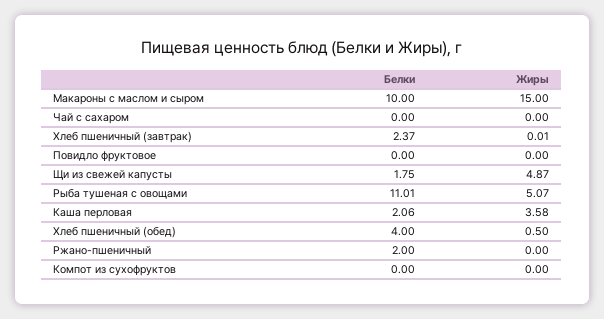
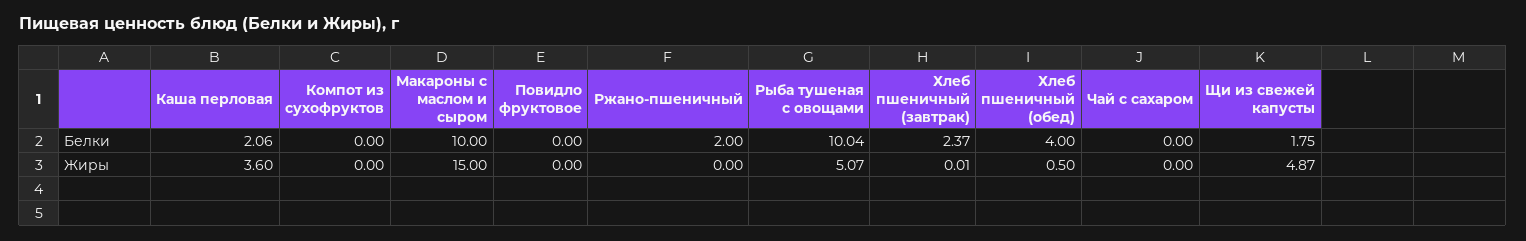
  {
    "Белки": {
      "Макароны с маслом и сыром": 10,
      "Чай с сахаром": 0,
      "Хлеб пшеничный (завтрак)": 2.37,
      "Повидло фруктовое": 0,
      "Щи из свежей капусты": 1.75,
-     "Рыба тушеная с овощами": 11.01,
+     "Рыба тушеная с овощами": 10.04,
      "Каша перловая": 2.06,
      "Хлеб пшеничный (обед)": 4,
      "Ржано-пшеничный": 2,
      "Компот из сухофруктов": 0
    },
    "Жиры": {
      "Макароны с маслом и сыром": 15,
      "Чай с сахаром": 0,
      "Хлеб пшеничный (завтрак)": 0.01,
      "Повидло фруктовое": 0,
      "Щи из свежей капусты": 4.87,
      "Рыба тушеная с овощами": 5.07,
-     "Каша перловая": 3.58,
+     "Каша перловая": 3.6,
      "Хлеб пшеничный (обед)": 0.5,
      "Ржано-пшеничный": 0,
      "Компот из сухофруктов": 0
    }
  }

